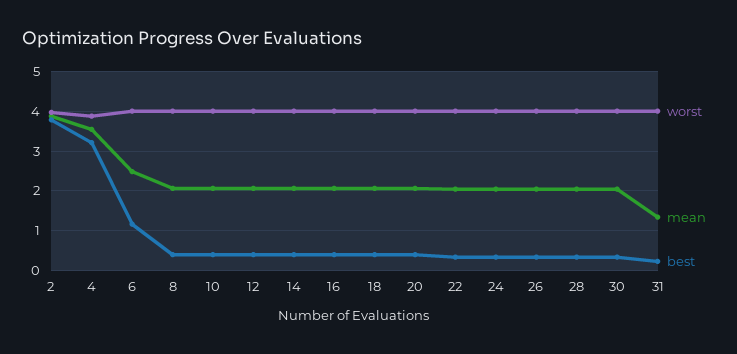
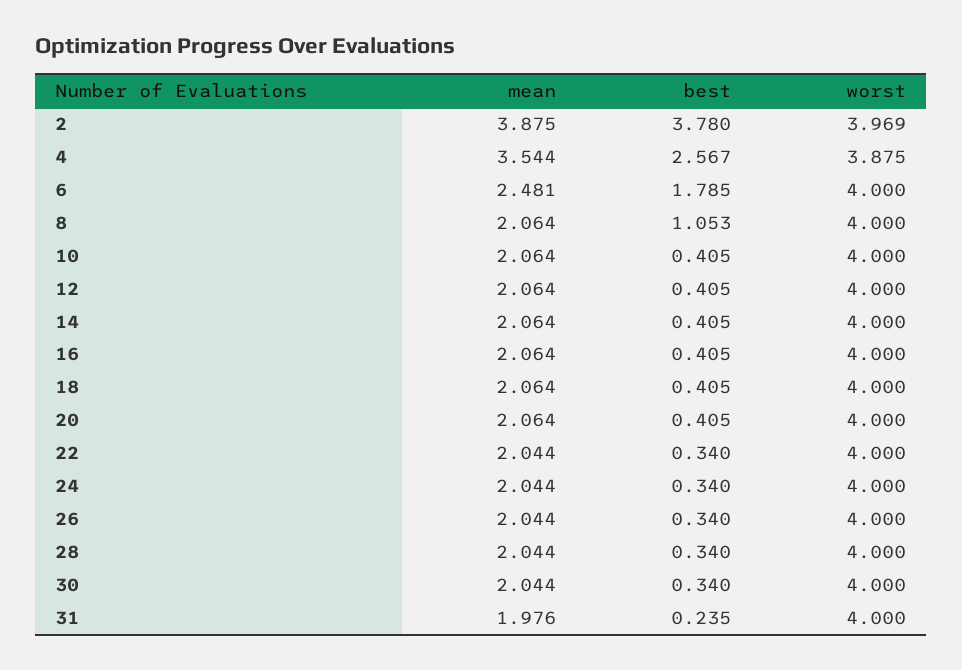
  {
    "worst": {
      "2": 3.969,
      "4": 3.875,
      "6": 4,
      "8": 4,
      "10": 4,
      "12": 4,
      "14": 4,
      "16": 4,
      "18": 4,
      "20": 4,
      "22": 4,
      "24": 4,
      "26": 4,
      "28": 4,
      "30": 4,
      "31": 4
    },
    "mean": {
      "2": 3.875,
      "4": 3.544,
      "6": 2.481,
      "8": 2.064,
      "10": 2.064,
      "12": 2.064,
      "14": 2.064,
      "16": 2.064,
      "18": 2.064,
      "20": 2.064,
      "22": 2.044,
      "24": 2.044,
      "26": 2.044,
      "28": 2.044,
      "30": 2.044,
-     "31": 1.4
+     "31": 1.976
    },
    "best": {
      "2": 3.78,
-     "4": 3.2,
+     "4": 2.567,
-     "6": 1.2,
+     "6": 1.785,
-     "8": 0.4,
+     "8": 1.053,
      "10": 0.405,
      "12": 0.405,
      "14": 0.405,
      "16": 0.405,
      "18": 0.405,
      "20": 0.405,
      "22": 0.34,
      "24": 0.34,
      "26": 0.34,
      "28": 0.34,
      "30": 0.34,
      "31": 0.235
    }
  }

